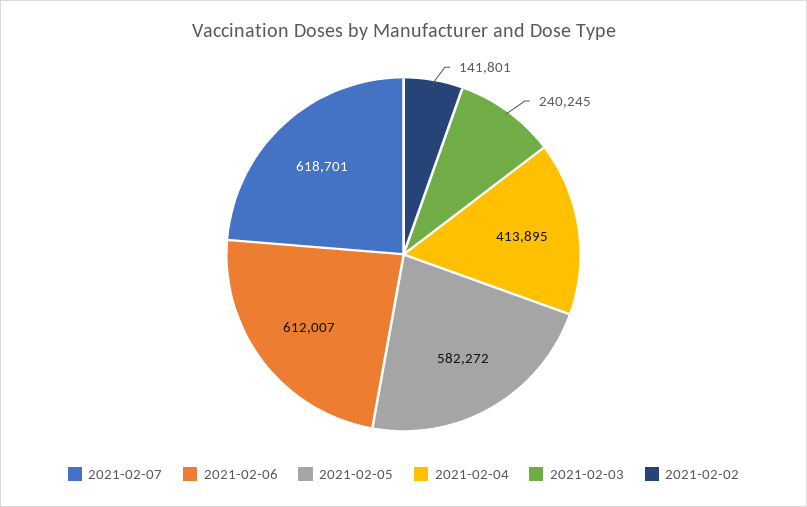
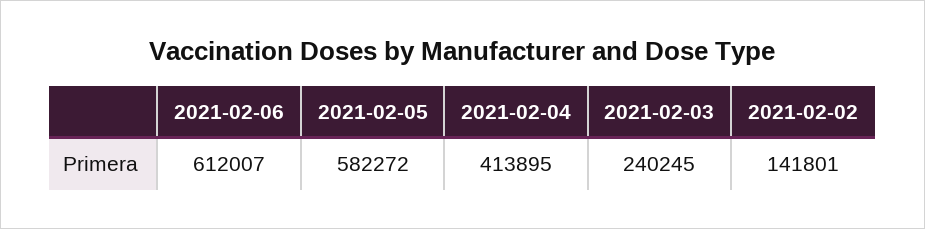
  {
-   "2021-02-07": 618701,
    "2021-02-06": 612007,
    "2021-02-05": 582272,
    "2021-02-04": 413895,
    "2021-02-03": 240245,
    "2021-02-02": 141801
  }

